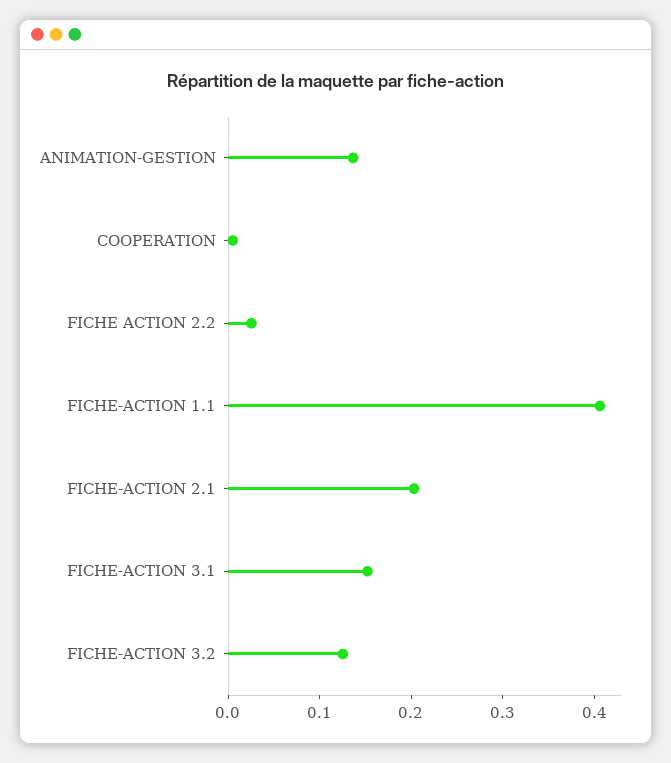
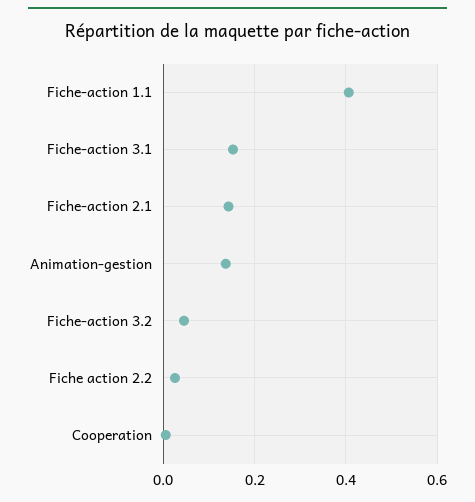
  {
    "ANIMATION-GESTION": 0.14,
    "COOPERATION": 0,
    "FICHE ACTION 2.2": 0.02,
    "FICHE-ACTION 1.1": 0.4,
-   "FICHE-ACTION 2.1": 0.2,
+   "FICHE-ACTION 2.1": 0.14,
    "FICHE-ACTION 3.1": 0.16,
-   "FICHE-ACTION 3.2": 0.12
+   "FICHE-ACTION 3.2": 0.04
  }

